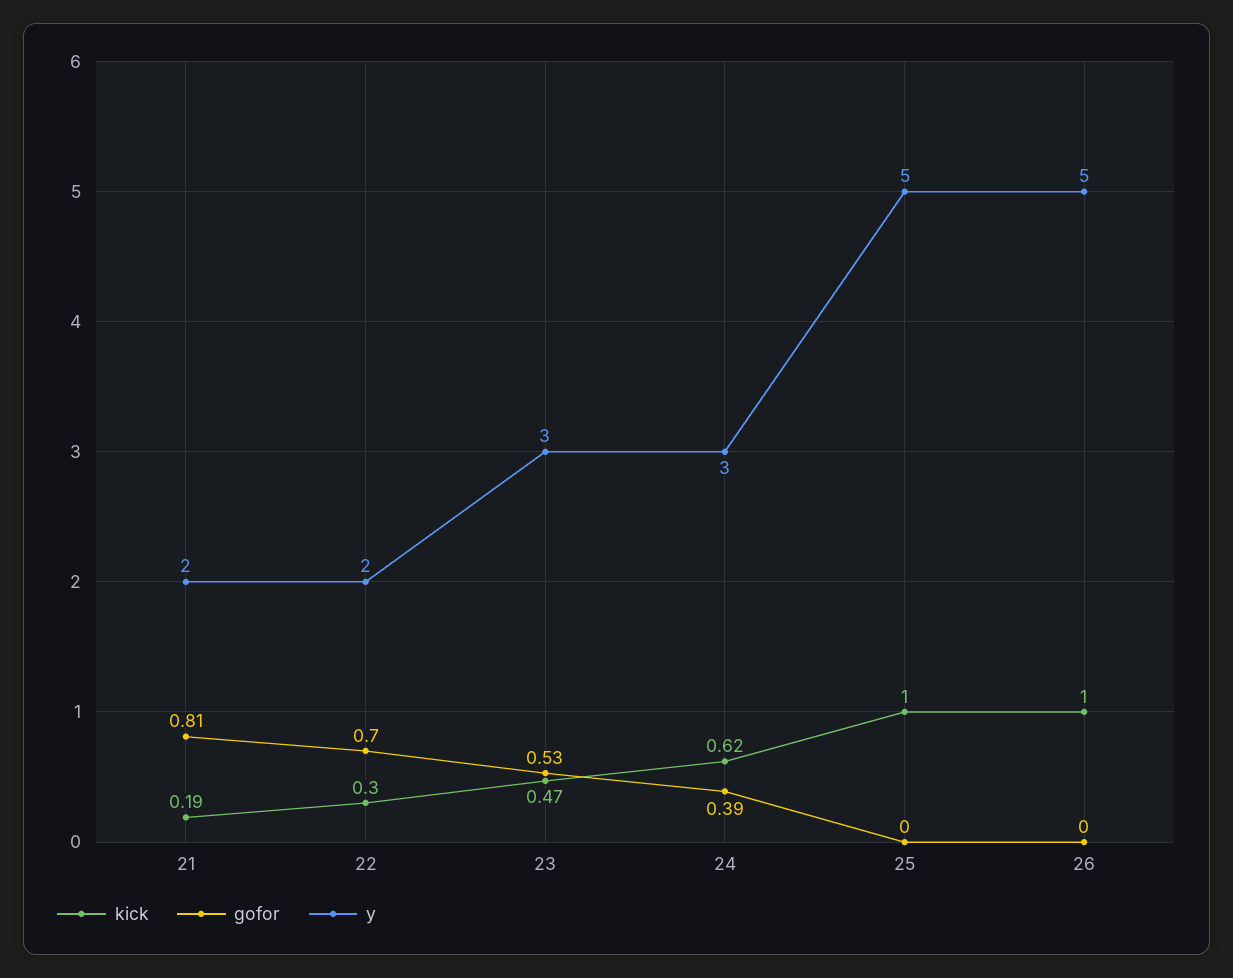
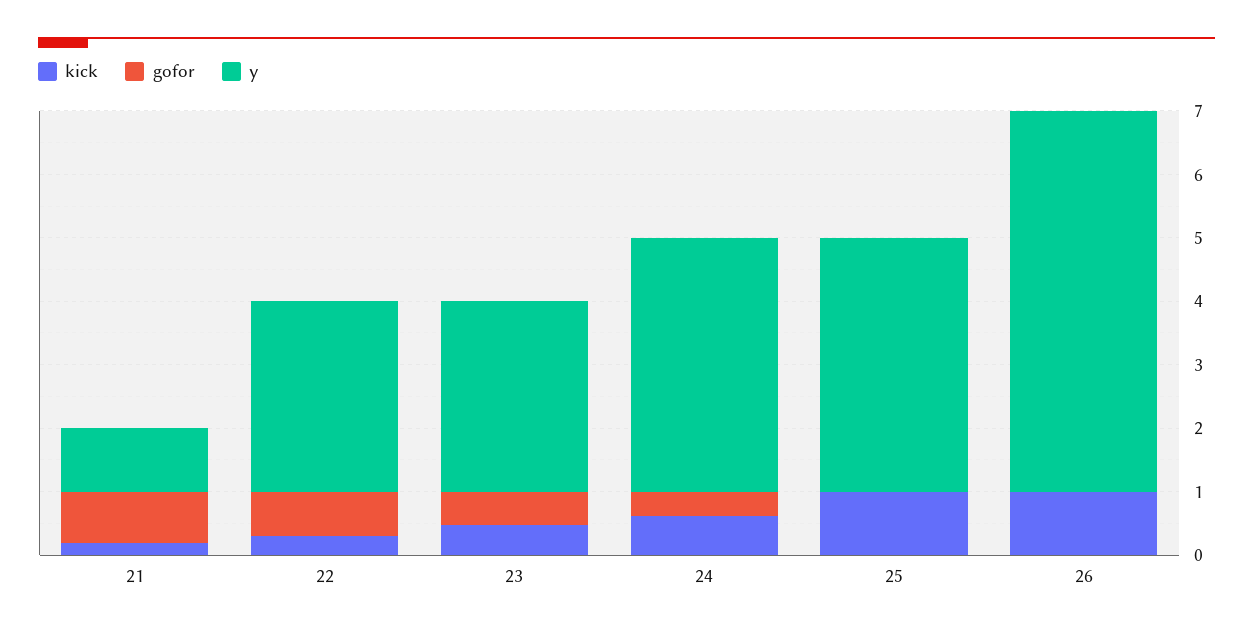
  {
    "kick": {
      "21": 0.19,
      "22": 0.3,
      "23": 0.47,
      "24": 0.62,
      "25": 1,
      "26": 1
    },
    "gofor": {
      "21": 0.81,
      "22": 0.7,
      "23": 0.53,
      "24": 0.39,
      "25": 0,
      "26": 0
    },
    "y": {
-     "21": 2,
+     "21": 1,
-     "22": 2,
+     "22": 3,
      "23": 3,
-     "24": 3,
+     "24": 4,
-     "25": 5,
+     "25": 4,
-     "26": 5
+     "26": 6
    }
  }

